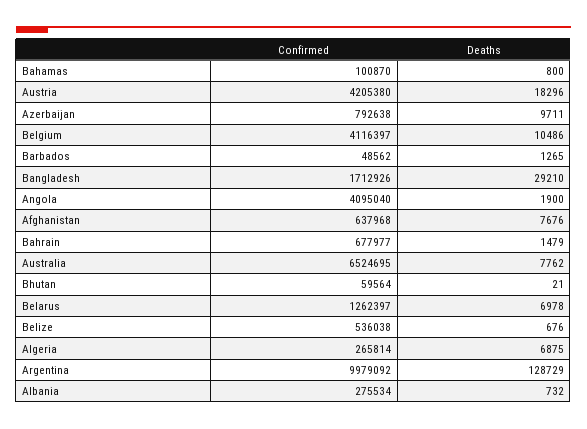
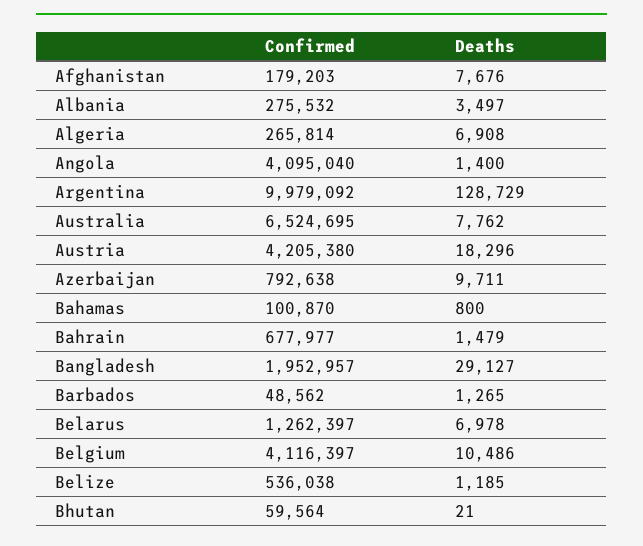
  {
    "Confirmed": {
      "Bahamas": 100870,
      "Austria": 4205380,
      "Azerbaijan": 792638,
      "Belgium": 4116397,
      "Barbados": 48562,
-     "Bangladesh": 1712926,
+     "Bangladesh": 1952957,
      "Angola": 4095040,
-     "Afghanistan": 637968,
+     "Afghanistan": 179203,
      "Bahrain": 677977,
      "Australia": 6524695,
      "Bhutan": 59564,
      "Belarus": 1262397,
      "Belize": 536038,
      "Algeria": 265814,
      "Argentina": 9979092,
-     "Albania": 275534
+     "Albania": 275532
    },
    "Deaths": {
      "Bahamas": 800,
      "Austria": 18296,
      "Azerbaijan": 9711,
      "Belgium": 10486,
      "Barbados": 1265,
-     "Bangladesh": 29210,
+     "Bangladesh": 29127,
-     "Angola": 1900,
+     "Angola": 1400,
      "Afghanistan": 7676,
      "Bahrain": 1479,
      "Australia": 7762,
      "Bhutan": 21,
      "Belarus": 6978,
-     "Belize": 676,
+     "Belize": 1185,
-     "Algeria": 6875,
+     "Algeria": 6908,
      "Argentina": 128729,
-     "Albania": 732
+     "Albania": 3497
    }
  }

